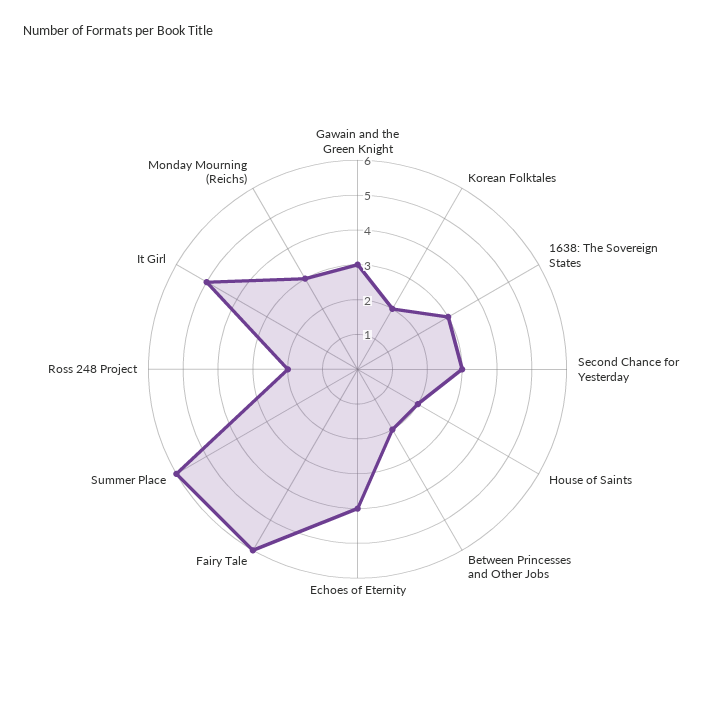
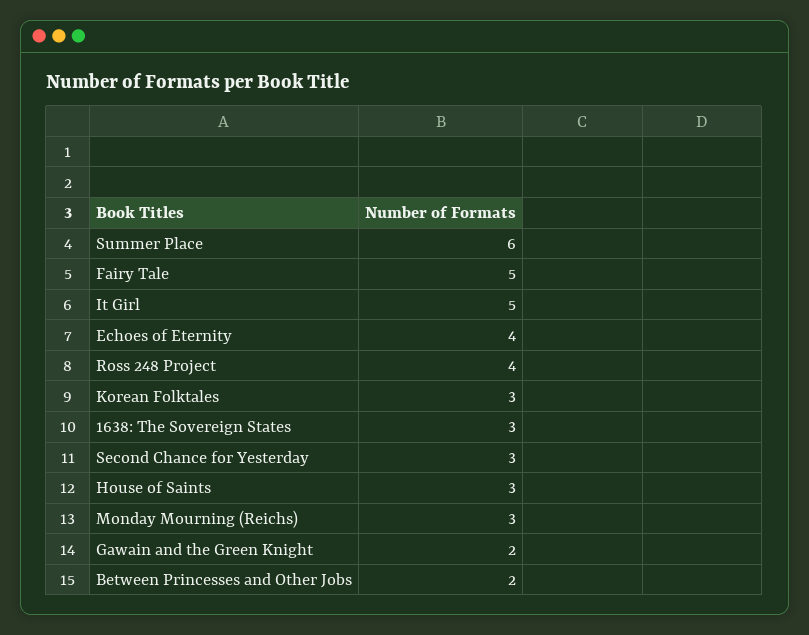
  {
-   "Gawain and the Green Knight": 3,
+   "Gawain and the Green Knight": 2,
-   "Korean Folktales": 2,
+   "Korean Folktales": 3,
    "1638: The Sovereign States": 3,
    "Second Chance for Yesterday": 3,
-   "House of Saints": 2,
+   "House of Saints": 3,
    "Between Princesses and Other Jobs": 2,
    "Echoes of Eternity": 4,
-   "Fairy Tale": 6,
+   "Fairy Tale": 5,
    "Summer Place": 6,
-   "Ross 248 Project": 2,
+   "Ross 248 Project": 4,
    "It Girl": 5,
    "Monday Mourning (Reichs)": 3
  }

